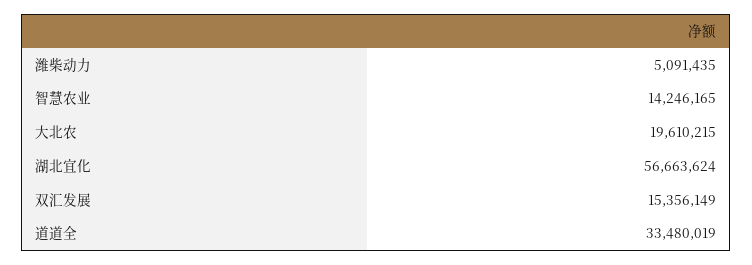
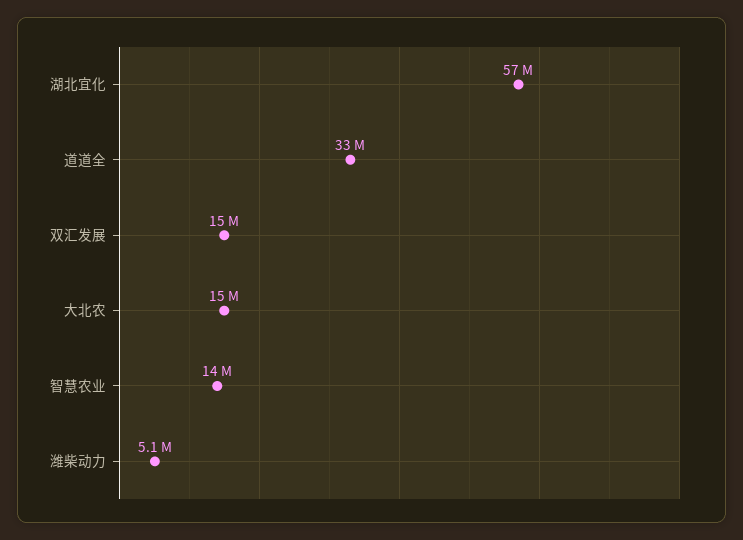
  {
    "潍柴动力": 5091435,
    "智慧农业": 14246165,
-   "大北农": 19610215,
+   "大北农": 15000000,
    "湖北宜化": 56663624,
    "双汇发展": 15356149,
    "道道全": 33480019
  }

